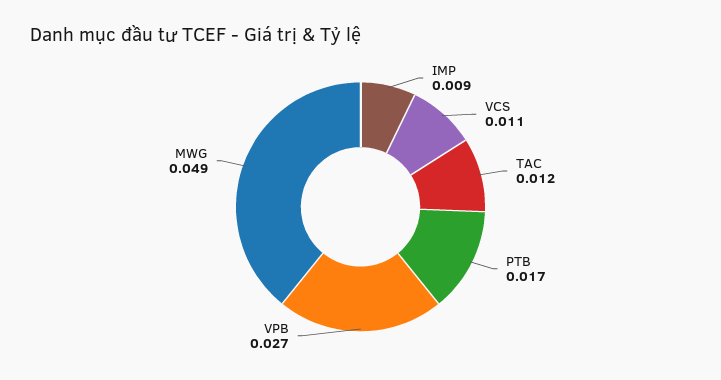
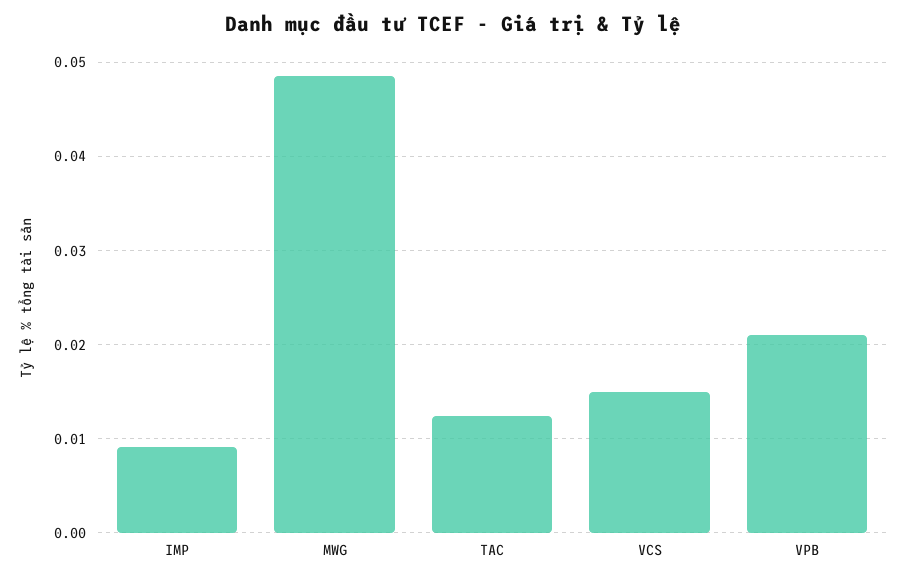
  {
    "IMP": 0.009,
-   "VCS": 0.011,
+   "VCS": 0.015,
    "TAC": 0.012,
-   "PTB": 0.017,
-   "VPB": 0.027,
+   "VPB": 0.021,
    "MWG": 0.049
  }

